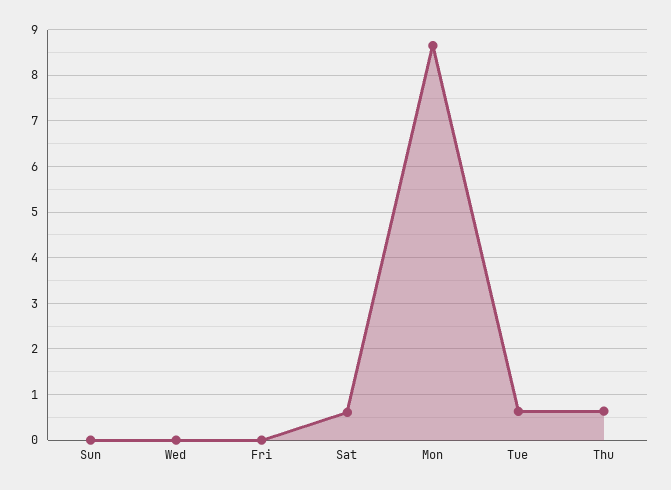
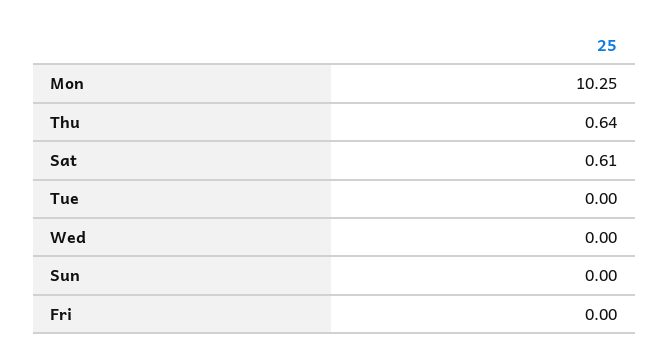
  {
    "Sun": 0,
    "Wed": 0,
    "Fri": 0,
    "Sat": 0.61,
-   "Mon": 8.6,
+   "Mon": 10.25,
-   "Tue": 0.6,
+   "Tue": 0,
    "Thu": 0.64
  }

